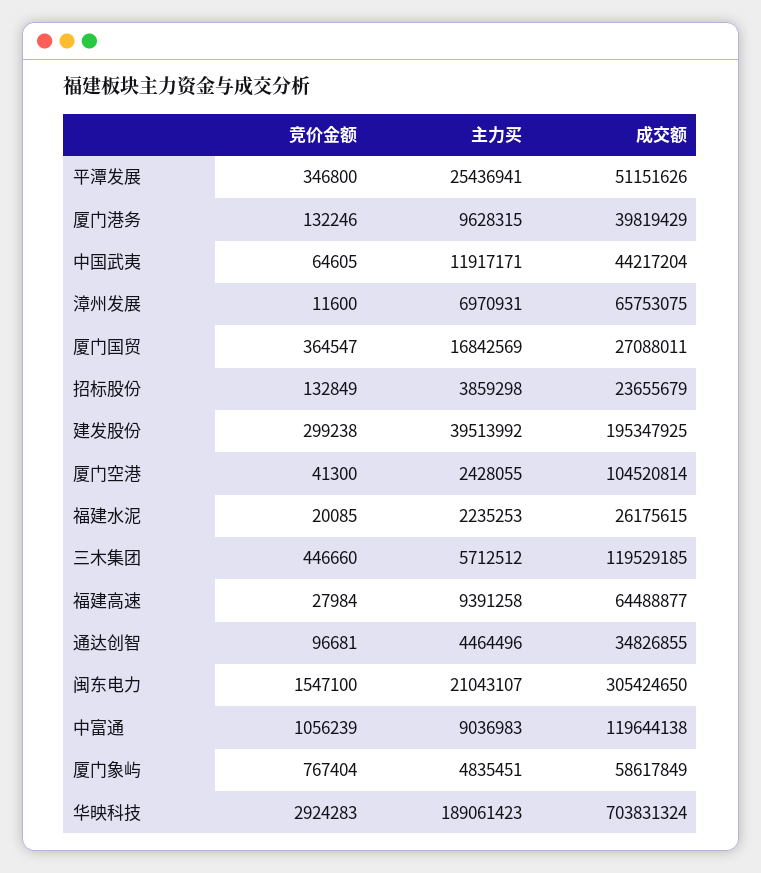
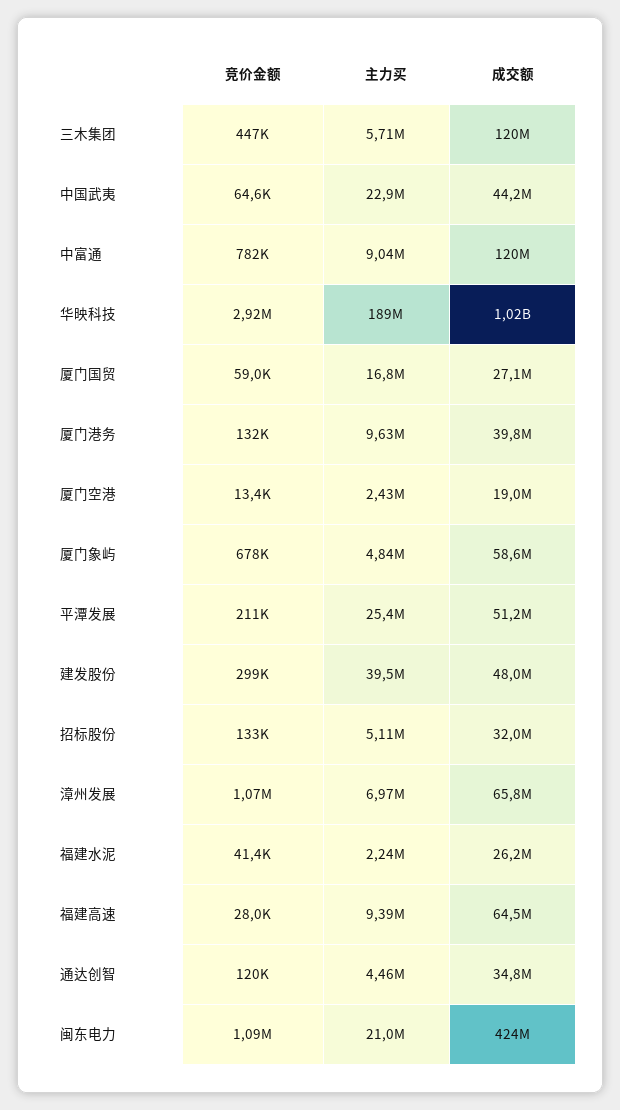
  {
    "竞价金额": {
-     "平潭发展": 346800,
+     "平潭发展": 211000,
      "厦门港务": 132246,
      "中国武夷": 64605,
-     "漳州发展": 11600,
+     "漳州发展": 1070000,
-     "厦门国贸": 364547,
+     "厦门国贸": 59000,
      "招标股份": 132849,
      "建发股份": 299238,
-     "厦门空港": 41300,
+     "厦门空港": 13400,
-     "福建水泥": 20085,
+     "福建水泥": 41400,
      "三木集团": 446660,
      "福建高速": 27984,
-     "通达创智": 96681,
+     "通达创智": 120000,
-     "闽东电力": 1547100,
+     "闽东电力": 1090000,
-     "中富通": 1056239,
+     "中富通": 782000,
-     "厦门象屿": 767404,
+     "厦门象屿": 678000,
      "华映科技": 2924283
    },
    "主力买": {
      "平潭发展": 25436941,
      "厦门港务": 9628315,
-     "中国武夷": 11917171,
+     "中国武夷": 22900000,
      "漳州发展": 6970931,
      "厦门国贸": 16842569,
-     "招标股份": 3859298,
+     "招标股份": 5110000,
      "建发股份": 39513992,
      "厦门空港": 2428055,
      "福建水泥": 2235253,
      "三木集团": 5712512,
      "福建高速": 9391258,
      "通达创智": 4464496,
      "闽东电力": 21043107,
      "中富通": 9036983,
      "厦门象屿": 4835451,
      "华映科技": 189061423
    },
    "成交额": {
      "平潭发展": 51151626,
      "厦门港务": 39819429,
      "中国武夷": 44217204,
      "漳州发展": 65753075,
      "厦门国贸": 27088011,
-     "招标股份": 23655679,
+     "招标股份": 32000000,
-     "建发股份": 195347925,
+     "建发股份": 48000000,
-     "厦门空港": 104520814,
+     "厦门空港": 19000000,
      "福建水泥": 26175615,
      "三木集团": 119529185,
      "福建高速": 64488877,
      "通达创智": 34826855,
-     "闽东电力": 305424650,
+     "闽东电力": 424000000,
      "中富通": 119644138,
      "厦门象屿": 58617849,
-     "华映科技": 703831324
+     "华映科技": 1020000000
    }
  }

